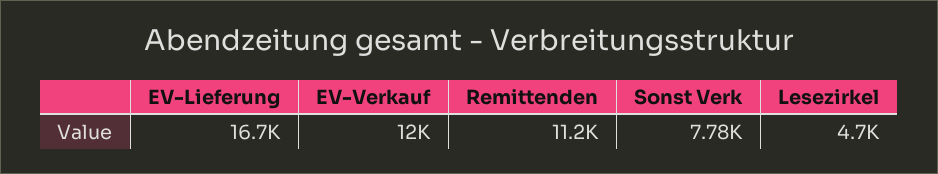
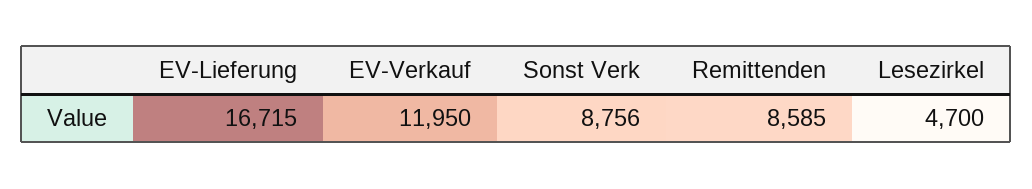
  {
    "EV-Lieferung": 16715,
    "EV-Verkauf": 11950,
-   "Remittenden": 11200,
+   "Remittenden": 8585,
-   "Sonst Verk": 7780,
+   "Sonst Verk": 8756,
    "Lesezirkel": 4700
  }

